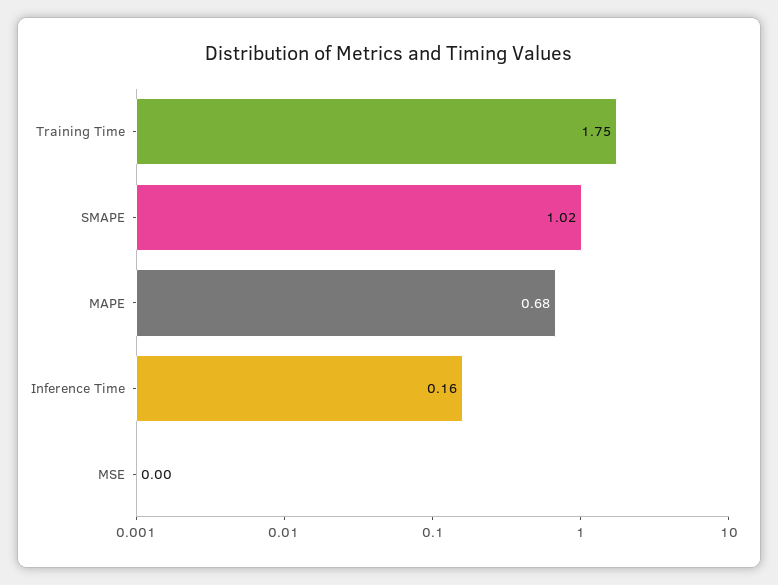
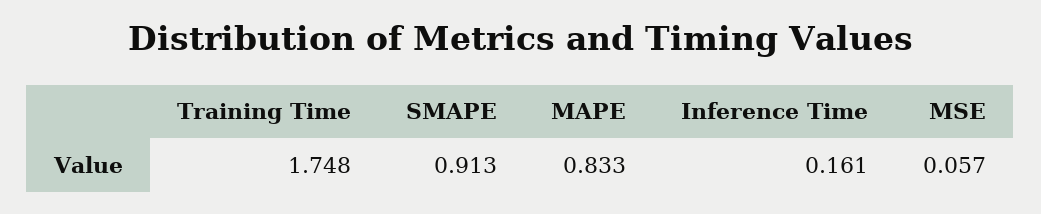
  {
    "Training Time": 1.748,
-   "SMAPE": 1.02,
+   "SMAPE": 0.913,
-   "MAPE": 0.68,
+   "MAPE": 0.833,
    "Inference Time": 0.161,
-   "MSE": 0
+   "MSE": 0.057
  }

